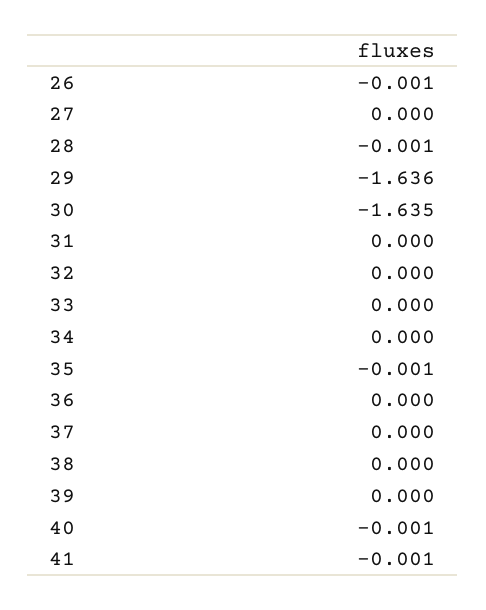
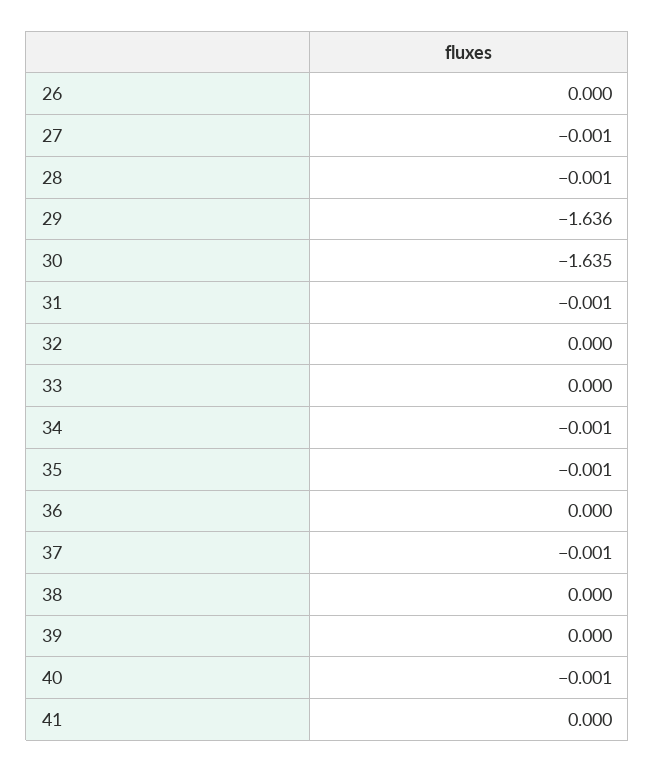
  {
-   "26": -0.001,
+   "26": 0,
-   "27": 0,
+   "27": -0.001,
    "28": -0.001,
    "29": -1.636,
    "30": -1.635,
-   "31": 0,
+   "31": -0.001,
    "32": 0,
    "33": 0,
-   "34": 0,
+   "34": -0.001,
    "35": -0.001,
    "36": 0,
-   "37": 0,
+   "37": -0.001,
    "38": 0,
    "39": 0,
    "40": -0.001,
-   "41": -0.001
+   "41": 0
  }

